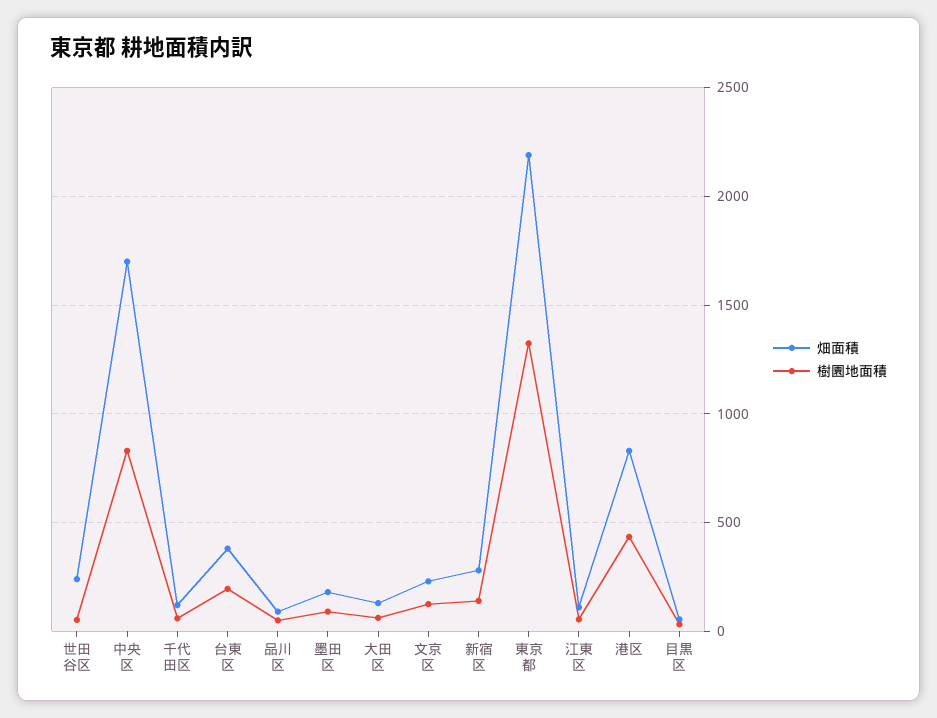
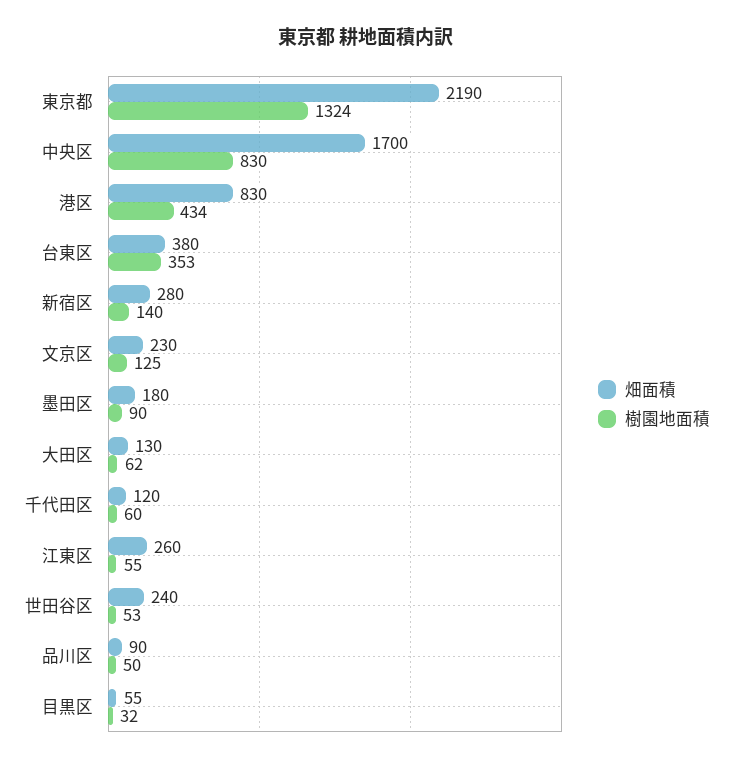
  {
    "畑面積": {
      "世田谷区": 240,
      "中央区": 1700,
      "千代田区": 120,
      "台東区": 380,
      "品川区": 90,
      "墨田区": 180,
      "大田区": 130,
      "文京区": 230,
      "新宿区": 280,
      "東京都": 2190,
-     "江東区": 100,
+     "江東区": 260,
      "港区": 830,
      "目黒区": 55
    },
    "樹園地面積": {
      "世田谷区": 53,
      "中央区": 830,
      "千代田区": 60,
-     "台東区": 200,
+     "台東区": 353,
      "品川区": 50,
      "墨田区": 90,
      "大田区": 62,
      "文京区": 125,
      "新宿区": 140,
      "東京都": 1324,
      "江東区": 55,
      "港区": 434,
      "目黒区": 32
    }
  }

